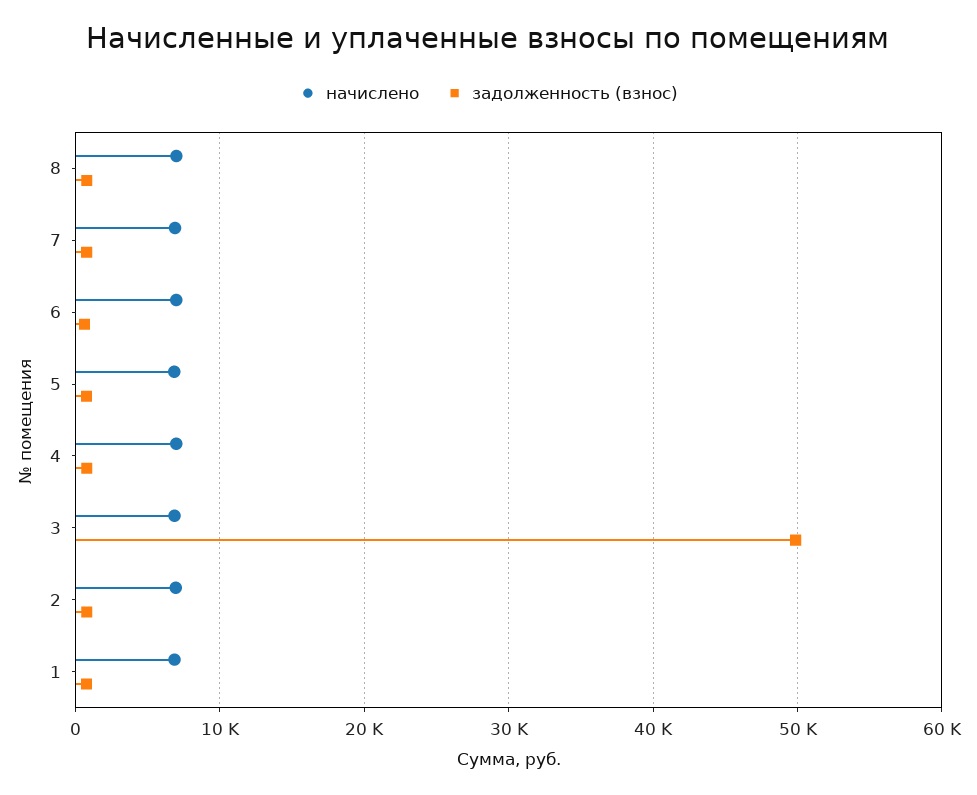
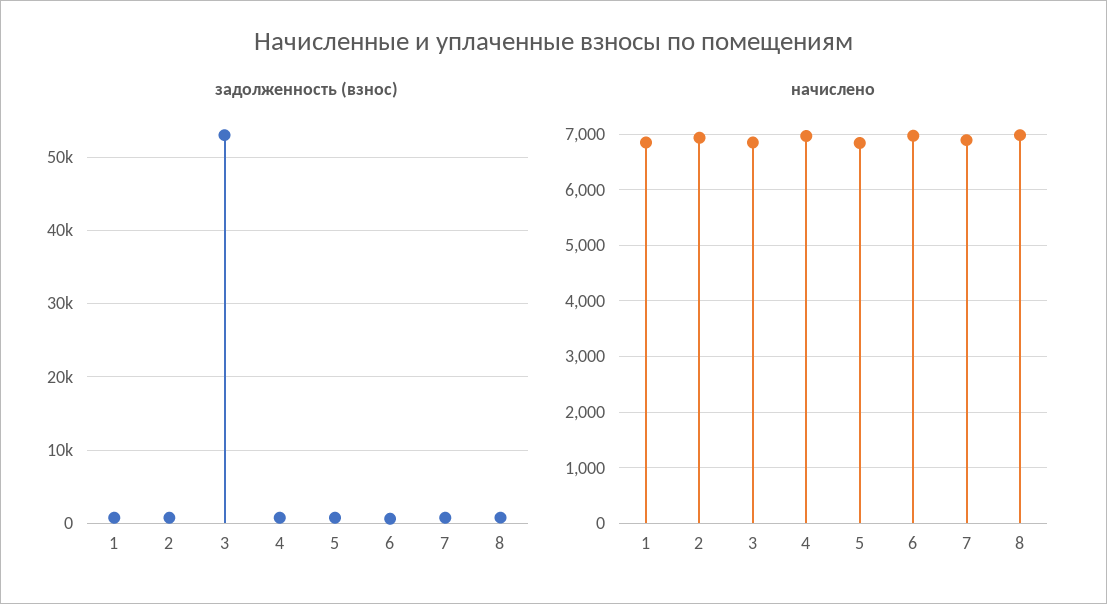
  {
    "начислено": {
      "8": 7000,
      "7": 6800,
      "6": 7000,
      "5": 6800,
      "4": 7000,
      "3": 6800,
      "2": 7000,
      "1": 6800
    },
    "задолженность (взнос)": {
      "8": 1000,
      "7": 1000,
      "6": 1000,
      "5": 1000,
      "4": 1000,
-     "3": 50000,
+     "3": 53000,
      "2": 1000,
      "1": 1000
    }
  }

